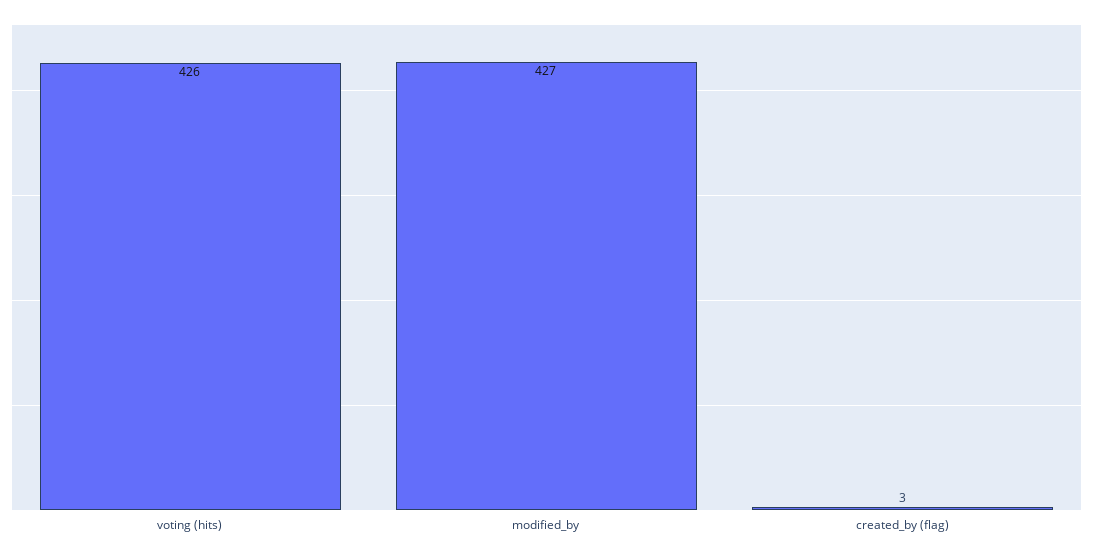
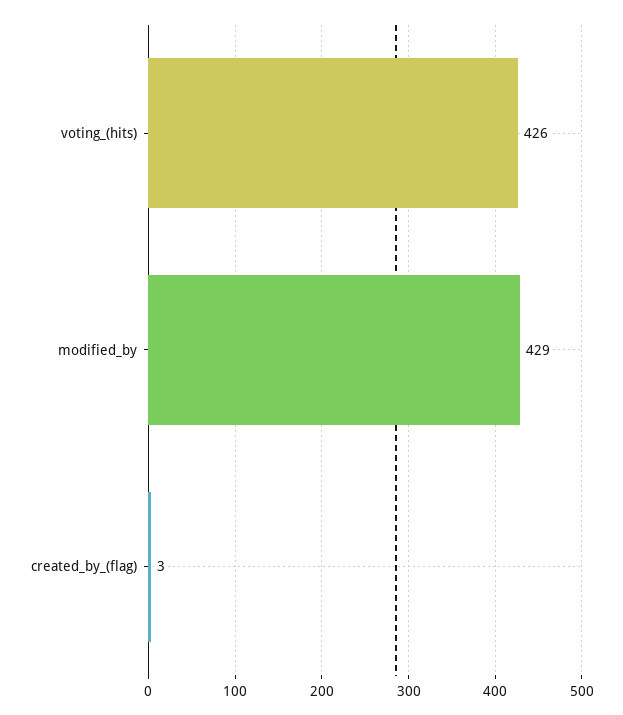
  {
    "voting (hits)": 426,
-   "modified_by": 427,
+   "modified_by": 429,
    "created_by (flag)": 3
  }

